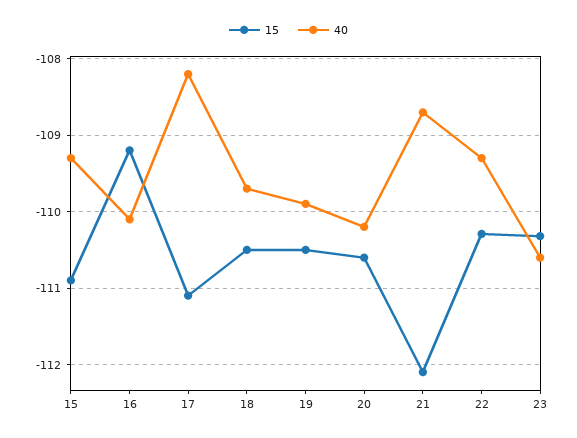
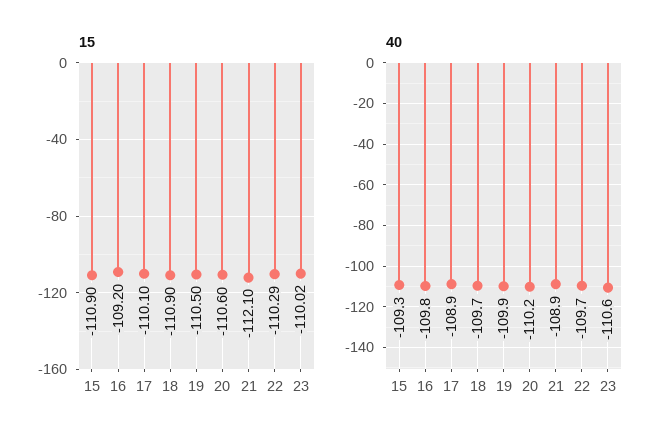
  {
    "15": {
      "15": -110.9,
      "16": -109.2,
-     "17": -111.1,
+     "17": -110.1,
-     "18": -110.5,
+     "18": -110.9,
      "19": -110.5,
      "20": -110.6,
      "21": -112.1,
      "22": -110.29,
-     "23": -110.3
+     "23": -110.02
    },
    "40": {
      "15": -109.3,
-     "16": -110.1,
+     "16": -109.8,
-     "17": -108.2,
+     "17": -108.9,
      "18": -109.7,
      "19": -109.9,
      "20": -110.2,
-     "21": -108.7,
+     "21": -108.9,
-     "22": -109.3,
+     "22": -109.7,
      "23": -110.6
    }
  }

